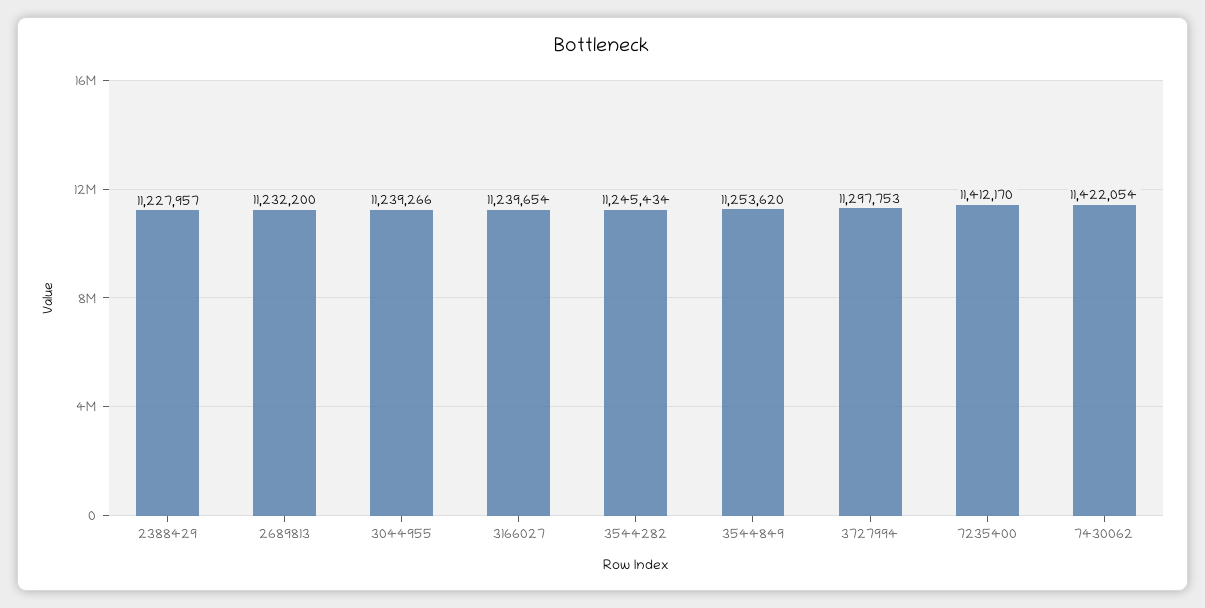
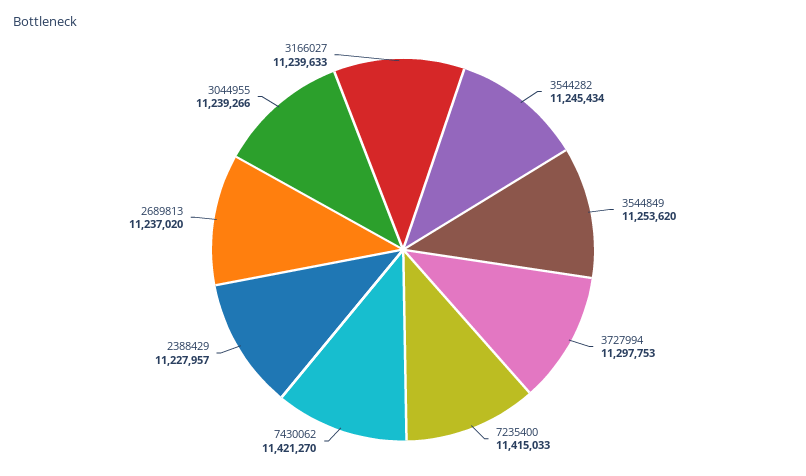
  {
    "2388429": 11227957,
-   "2689813": 11232200,
+   "2689813": 11237020,
    "3044955": 11239266,
-   "3166027": 11239654,
+   "3166027": 11239633,
    "3544282": 11245434,
    "3544849": 11253620,
    "3727994": 11297753,
-   "7235400": 11412170,
+   "7235400": 11415033,
-   "7430062": 11422054
+   "7430062": 11421270
  }

